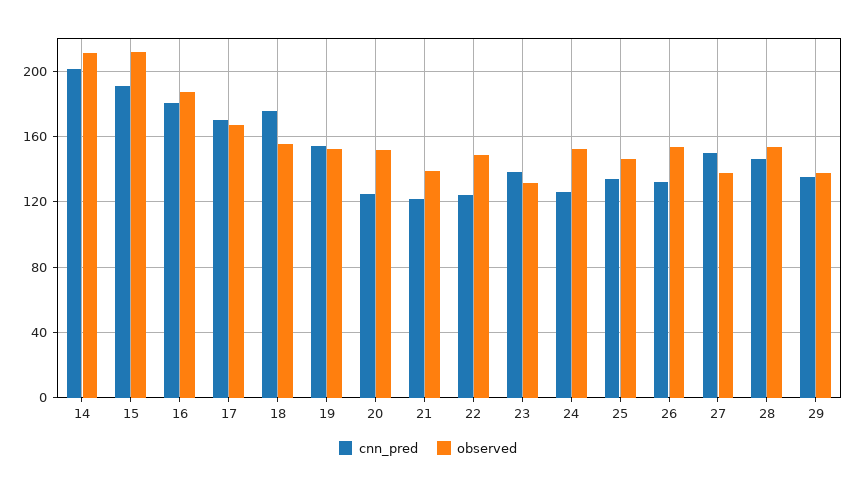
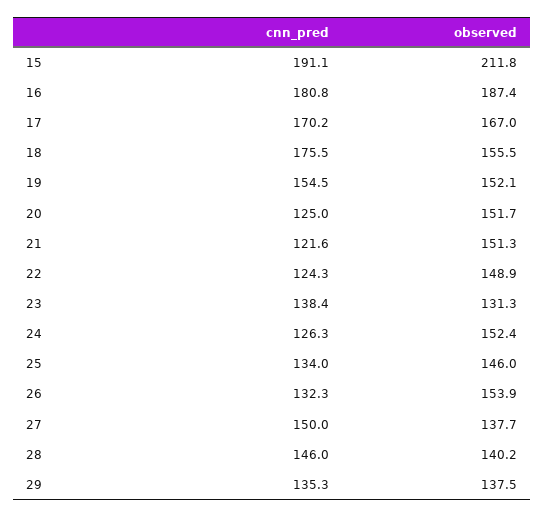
  {
    "cnn_pred": {
-     "14": 200,
      "15": 191.1,
      "16": 180.8,
      "17": 170.2,
      "18": 175.5,
      "19": 154.5,
      "20": 125,
      "21": 121.6,
      "22": 124.3,
      "23": 138.4,
      "24": 126.3,
      "25": 134,
      "26": 132.3,
      "27": 150,
      "28": 146,
      "29": 135.3
    },
    "observed": {
-     "14": 210,
      "15": 211.8,
      "16": 187.4,
      "17": 167,
      "18": 155.5,
      "19": 152.1,
      "20": 151.7,
-     "21": 140,
+     "21": 151.3,
      "22": 148.9,
      "23": 131.3,
      "24": 152.4,
      "25": 146,
      "26": 153.9,
      "27": 137.7,
-     "28": 155,
+     "28": 140.2,
      "29": 137.5
    }
  }

